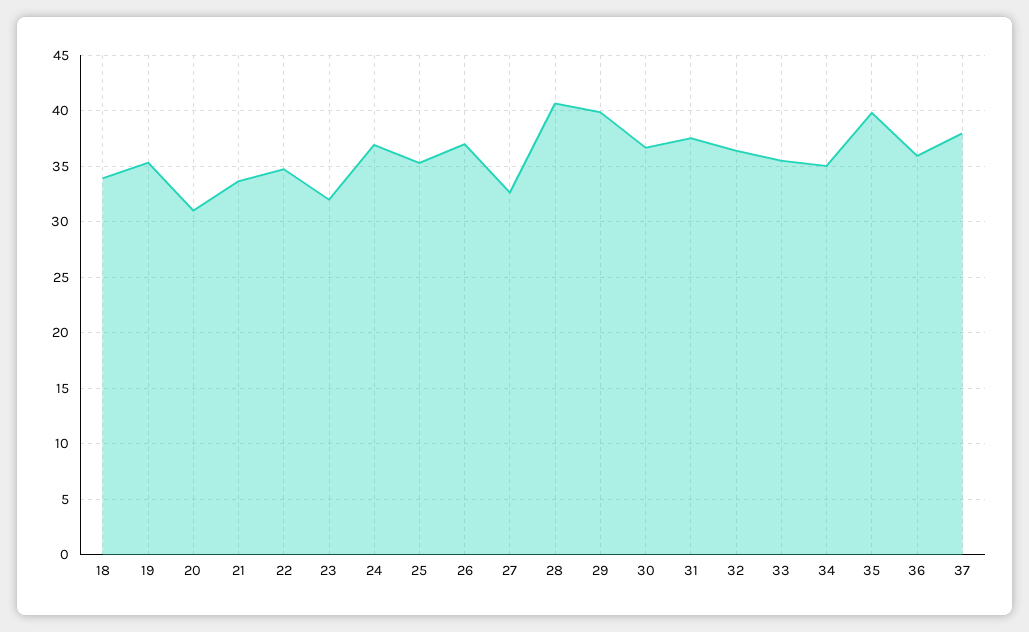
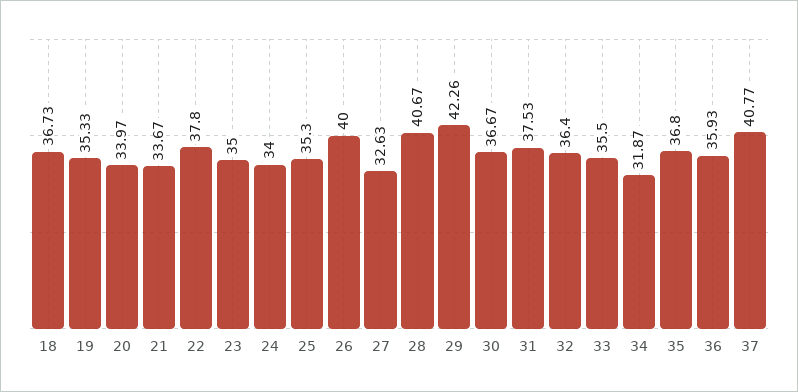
  {
-   "18": 34,
+   "18": 36.73,
    "19": 35.33,
-   "20": 31,
+   "20": 33.97,
    "21": 33.67,
-   "22": 35,
+   "22": 37.8,
-   "23": 32,
+   "23": 35,
-   "24": 37,
+   "24": 34,
    "25": 35.3,
-   "26": 37,
+   "26": 40,
    "27": 32.63,
    "28": 40.67,
-   "29": 40,
+   "29": 42.26,
    "30": 36.67,
    "31": 37.53,
    "32": 36.4,
    "33": 35.5,
-   "34": 35,
+   "34": 31.87,
-   "35": 40,
+   "35": 36.8,
    "36": 35.93,
-   "37": 38
+   "37": 40.77
  }

